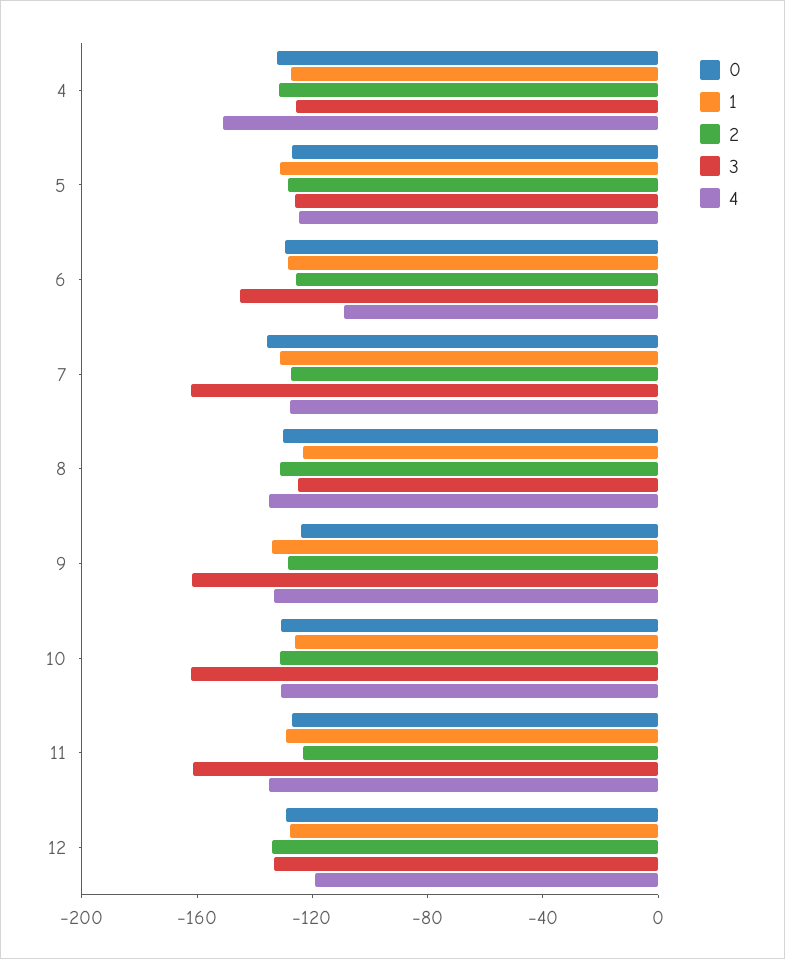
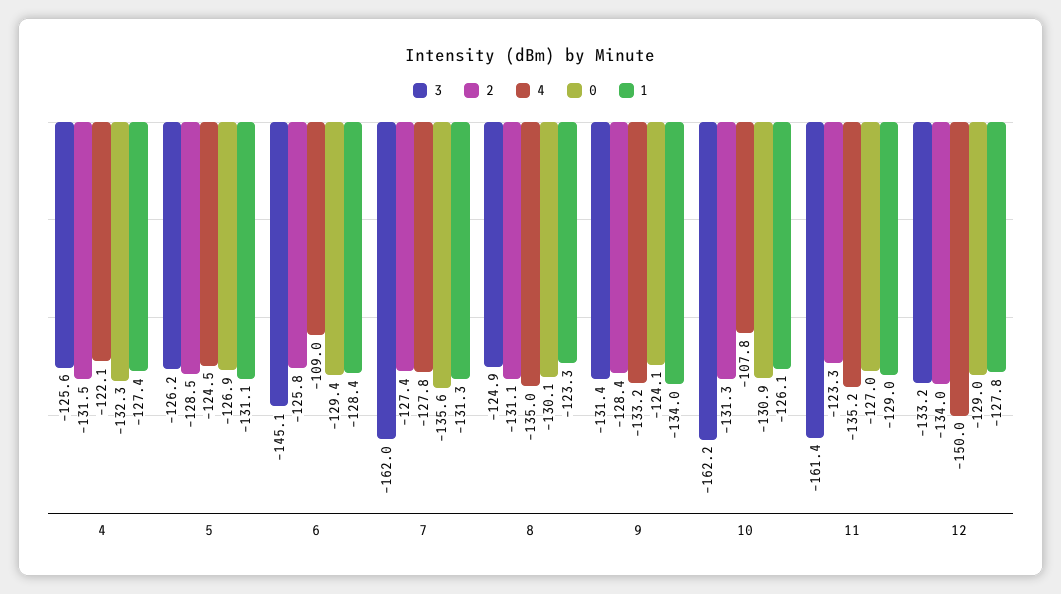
  {
    "0": {
      "4": -132.3,
      "5": -126.9,
      "6": -129.4,
      "7": -135.6,
      "8": -130.1,
      "9": -124.1,
      "10": -130.9,
      "11": -127,
      "12": -129
    },
    "1": {
      "4": -127.4,
      "5": -131.1,
      "6": -128.4,
      "7": -131.3,
      "8": -123.3,
      "9": -134,
      "10": -126.1,
      "11": -129,
      "12": -127.8
    },
    "2": {
      "4": -131.5,
      "5": -128.5,
      "6": -125.8,
      "7": -127.4,
      "8": -131.1,
      "9": -128.4,
      "10": -131.3,
      "11": -123.3,
      "12": -134
    },
    "3": {
      "4": -125.6,
      "5": -126.2,
      "6": -145.1,
      "7": -162,
      "8": -124.9,
-     "9": -160,
+     "9": -131.4,
      "10": -162.2,
      "11": -161.4,
      "12": -133.2
    },
    "4": {
-     "4": -150,
+     "4": -122.1,
      "5": -124.5,
      "6": -109,
      "7": -127.8,
      "8": -135,
      "9": -133.2,
-     "10": -130,
+     "10": -107.8,
      "11": -135.2,
-     "12": -120
+     "12": -150
    }
  }

